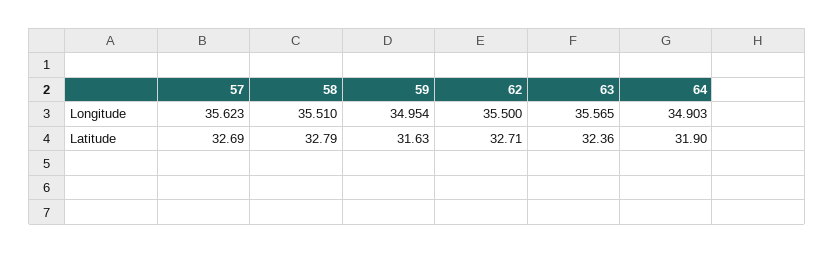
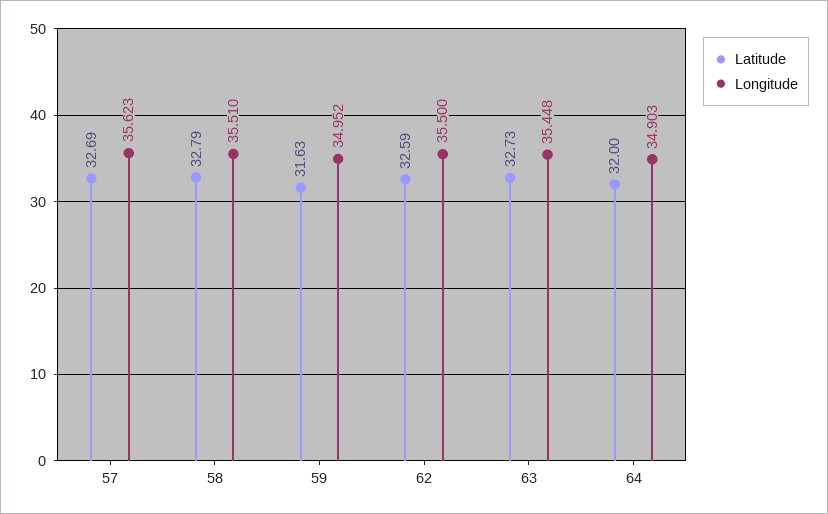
  {
    "Longitude": {
      "57": 35.623,
      "58": 35.51,
-     "59": 34.954,
+     "59": 34.952,
      "62": 35.5,
-     "63": 35.565,
+     "63": 35.448,
      "64": 34.903
    },
    "Latitude": {
      "57": 32.69,
      "58": 32.79,
      "59": 31.63,
-     "62": 32.71,
+     "62": 32.59,
-     "63": 32.36,
+     "63": 32.73,
-     "64": 31.9
+     "64": 32
    }
  }

